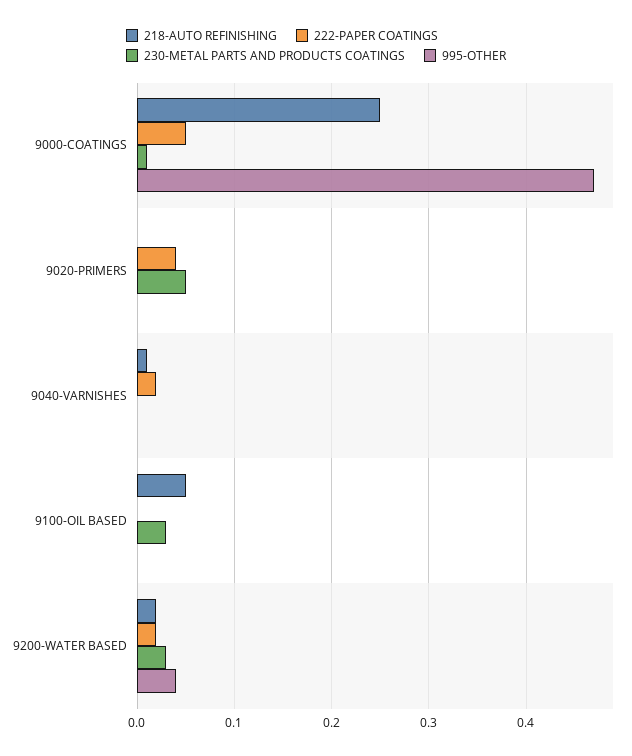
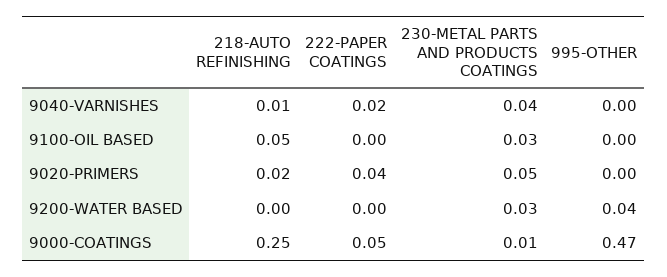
  {
    "218-AUTO REFINISHING": {
      "9000-COATINGS": 0.25,
-     "9020-PRIMERS": 0,
+     "9020-PRIMERS": 0.02,
      "9040-VARNISHES": 0.01,
      "9100-OIL BASED": 0.05,
-     "9200-WATER BASED": 0.02
+     "9200-WATER BASED": 0
    },
    "222-PAPER COATINGS": {
      "9000-COATINGS": 0.05,
      "9020-PRIMERS": 0.04,
      "9040-VARNISHES": 0.02,
      "9100-OIL BASED": 0,
-     "9200-WATER BASED": 0.02
+     "9200-WATER BASED": 0
    },
    "230-METAL PARTS AND PRODUCTS COATINGS": {
      "9000-COATINGS": 0.01,
      "9020-PRIMERS": 0.05,
-     "9040-VARNISHES": 0,
+     "9040-VARNISHES": 0.04,
      "9100-OIL BASED": 0.03,
      "9200-WATER BASED": 0.03
    },
    "995-OTHER": {
      "9000-COATINGS": 0.47,
      "9020-PRIMERS": 0,
      "9040-VARNISHES": 0,
      "9100-OIL BASED": 0,
      "9200-WATER BASED": 0.04
    }
  }

